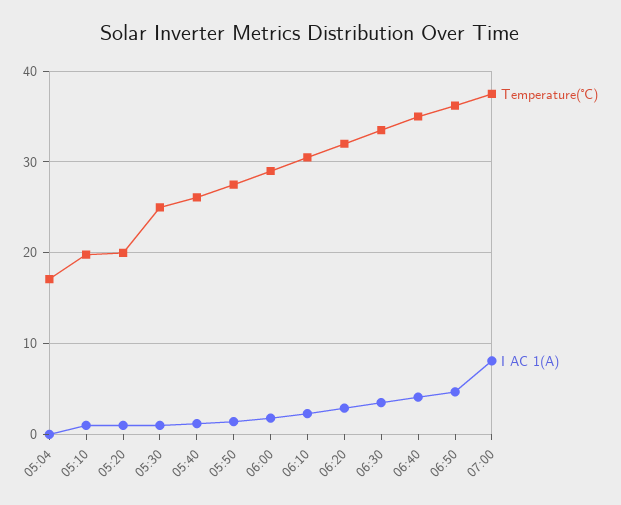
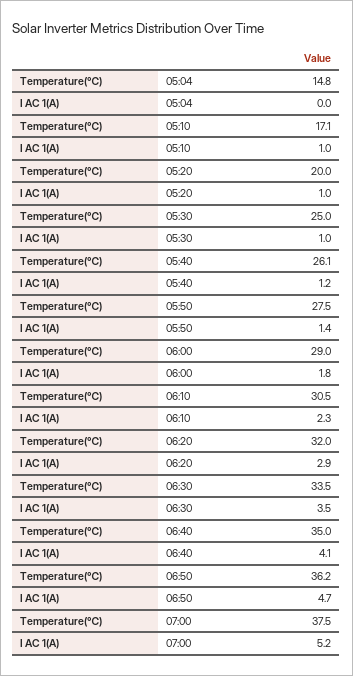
  {
    "Temperature(℃)": {
-     "05:04": 17,
+     "05:04": 14.8,
-     "05:10": 20,
+     "05:10": 17.1,
      "05:20": 20,
      "05:30": 25,
      "05:40": 26.1,
      "05:50": 27.5,
      "06:00": 29,
      "06:10": 30.5,
      "06:20": 32,
      "06:30": 33.5,
      "06:40": 35,
      "06:50": 36.2,
      "07:00": 37.5
    },
    "I AC 1(A)": {
      "05:04": 0,
      "05:10": 1,
      "05:20": 1,
      "05:30": 1,
      "05:40": 1.2,
      "05:50": 1.4,
      "06:00": 1.8,
      "06:10": 2.3,
      "06:20": 2.9,
      "06:30": 3.5,
      "06:40": 4.1,
      "06:50": 4.7,
-     "07:00": 8
+     "07:00": 5.2
    }
  }

